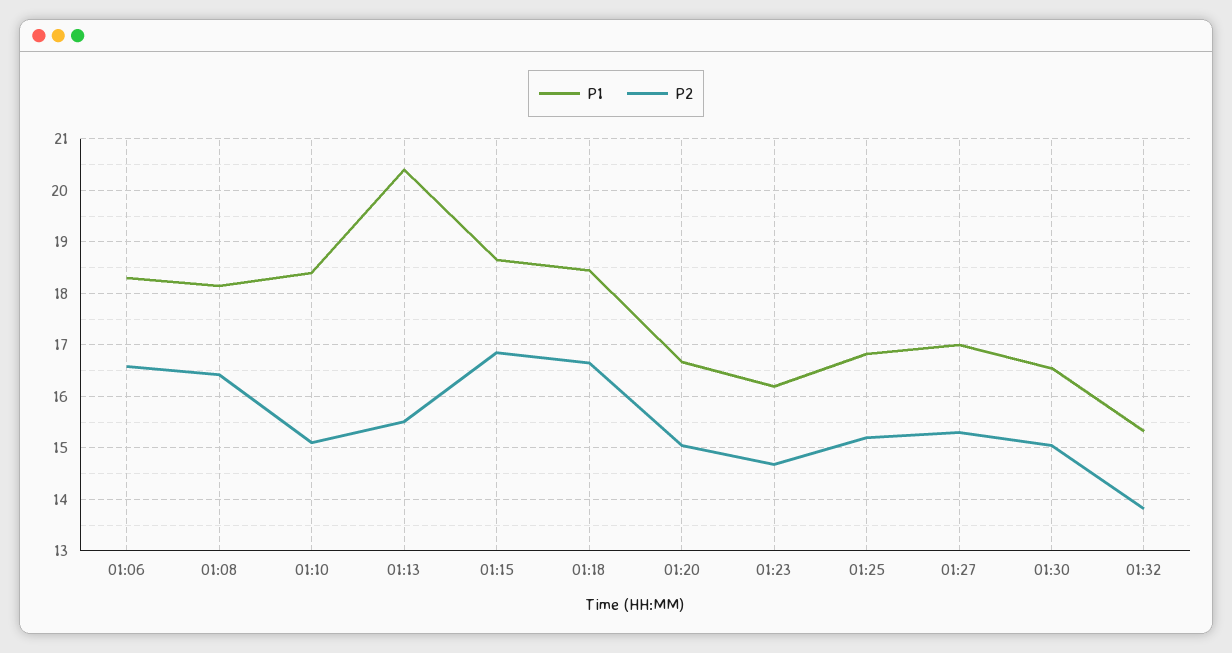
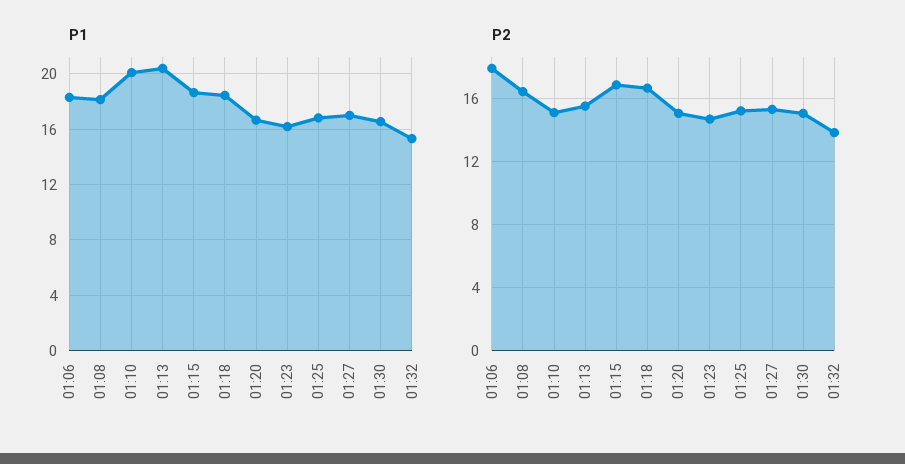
  {
    "P1": {
      "01:06": 18.4,
      "01:08": 18.2,
-     "01:10": 18.4,
+     "01:10": 20,
      "01:13": 20.4,
      "01:15": 18.6,
      "01:18": 18.4,
      "01:20": 16.6,
      "01:23": 16.2,
      "01:25": 16.8,
      "01:27": 17,
      "01:30": 16.6,
      "01:32": 15.4
    },
    "P2": {
-     "01:06": 16.6,
+     "01:06": 18,
      "01:08": 16.4,
      "01:10": 15.2,
      "01:13": 15.6,
      "01:15": 16.8,
      "01:18": 16.6,
      "01:20": 15,
      "01:23": 14.6,
      "01:25": 15.2,
      "01:27": 15.4,
      "01:30": 15,
      "01:32": 13.8
    }
  }

